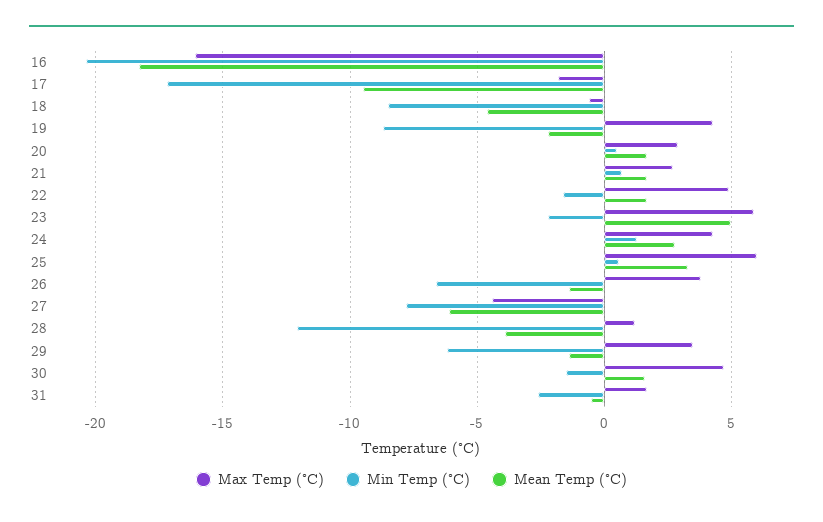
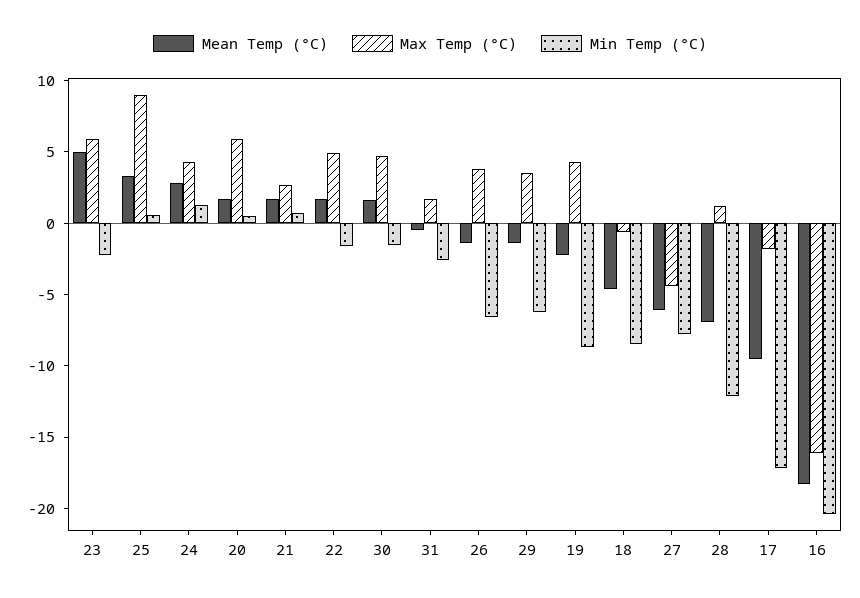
  {
    "Max Temp (°C)": {
      "16": -16,
      "17": -2,
      "18": -0.5,
      "19": 4.5,
-     "20": 3,
+     "20": 6,
      "21": 2.5,
      "22": 5,
      "23": 6,
      "24": 4.5,
-     "25": 6,
+     "25": 9,
      "26": 4,
      "27": -4.5,
      "28": 1,
      "29": 3.5,
      "30": 4.5,
      "31": 1.5
    },
    "Min Temp (°C)": {
      "16": -20.5,
      "17": -17,
      "18": -8.5,
      "19": -8.5,
      "20": 0.5,
      "21": 0.5,
      "22": -1.5,
      "23": -2,
      "24": 1.5,
      "25": 0.5,
      "26": -6.5,
      "27": -8,
      "28": -12,
      "29": -6,
      "30": -1.5,
      "31": -2.5
    },
    "Mean Temp (°C)": {
      "16": -18.5,
      "17": -9.5,
      "18": -4.5,
      "19": -2,
      "20": 1.5,
      "21": 1.5,
      "22": 1.5,
      "23": 5,
      "24": 3,
      "25": 3.5,
      "26": -1.5,
      "27": -6,
-     "28": -4,
+     "28": -7,
      "29": -1.5,
      "30": 1.5,
      "31": -0.5
    }
  }

